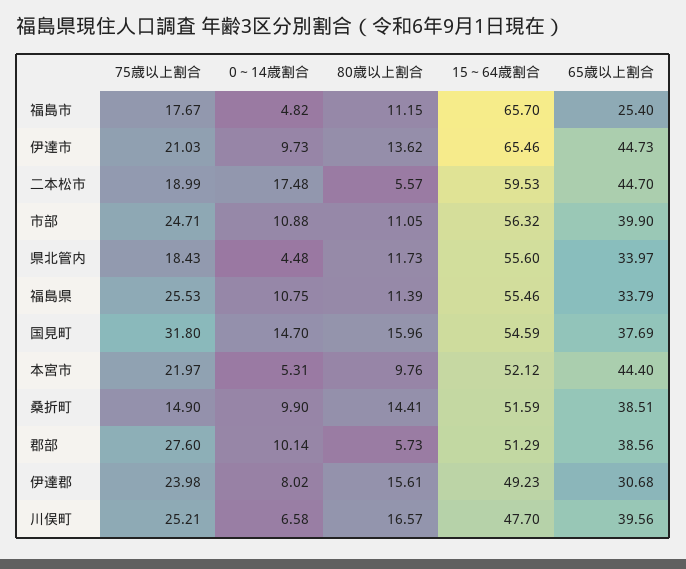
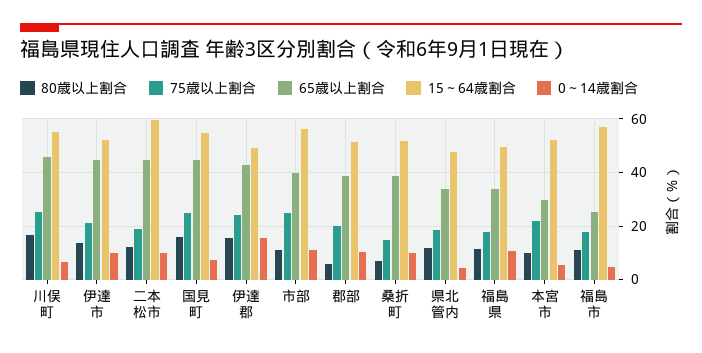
  {
    "75歳以上割合": {
      "福島市": 17.67,
      "伊達市": 21.03,
      "二本松市": 18.99,
      "市部": 24.71,
      "県北管内": 18.43,
-     "福島県": 25.53,
+     "福島県": 17.5,
-     "国見町": 31.8,
+     "国見町": 25,
      "本宮市": 21.97,
      "桑折町": 14.9,
-     "郡部": 27.6,
+     "郡部": 20,
      "伊達郡": 23.98,
      "川俣町": 25.21
    },
    "0～14歳割合": {
      "福島市": 4.82,
      "伊達市": 9.73,
-     "二本松市": 17.48,
+     "二本松市": 10,
      "市部": 10.88,
      "県北管内": 4.48,
      "福島県": 10.75,
-     "国見町": 14.7,
+     "国見町": 7.5,
      "本宮市": 5.31,
      "桑折町": 9.9,
      "郡部": 10.14,
-     "伊達郡": 8.02,
+     "伊達郡": 15,
      "川俣町": 6.58
    },
    "80歳以上割合": {
      "福島市": 11.15,
      "伊達市": 13.62,
-     "二本松市": 5.57,
+     "二本松市": 12.5,
      "市部": 11.05,
      "県北管内": 11.73,
      "福島県": 11.39,
      "国見町": 15.96,
      "本宮市": 9.76,
-     "桑折町": 14.41,
+     "桑折町": 7.5,
      "郡部": 5.73,
      "伊達郡": 15.61,
      "川俣町": 16.57
    },
    "15～64歳割合": {
-     "福島市": 65.7,
+     "福島市": 57.5,
-     "伊達市": 65.46,
+     "伊達市": 52.5,
      "二本松市": 59.53,
      "市部": 56.32,
-     "県北管内": 55.6,
+     "県北管内": 47.5,
-     "福島県": 55.46,
+     "福島県": 50,
      "国見町": 54.59,
      "本宮市": 52.12,
      "桑折町": 51.59,
      "郡部": 51.29,
      "伊達郡": 49.23,
-     "川俣町": 47.7
+     "川俣町": 55
    },
    "65歳以上割合": {
      "福島市": 25.4,
      "伊達市": 44.73,
      "二本松市": 44.7,
      "市部": 39.9,
      "県北管内": 33.97,
      "福島県": 33.79,
-     "国見町": 37.69,
+     "国見町": 45,
-     "本宮市": 44.4,
+     "本宮市": 30,
      "桑折町": 38.51,
      "郡部": 38.56,
-     "伊達郡": 30.68,
+     "伊達郡": 42.5,
-     "川俣町": 39.56
+     "川俣町": 45
    }
  }

